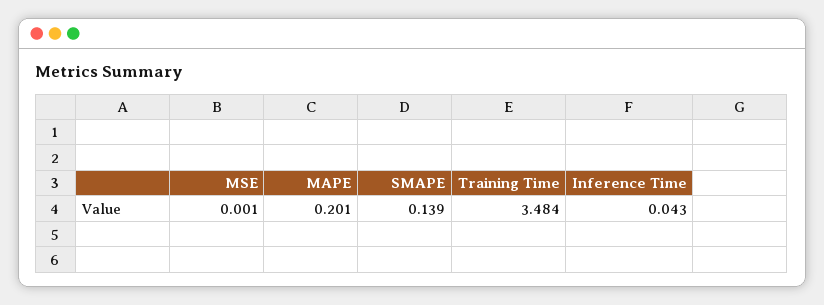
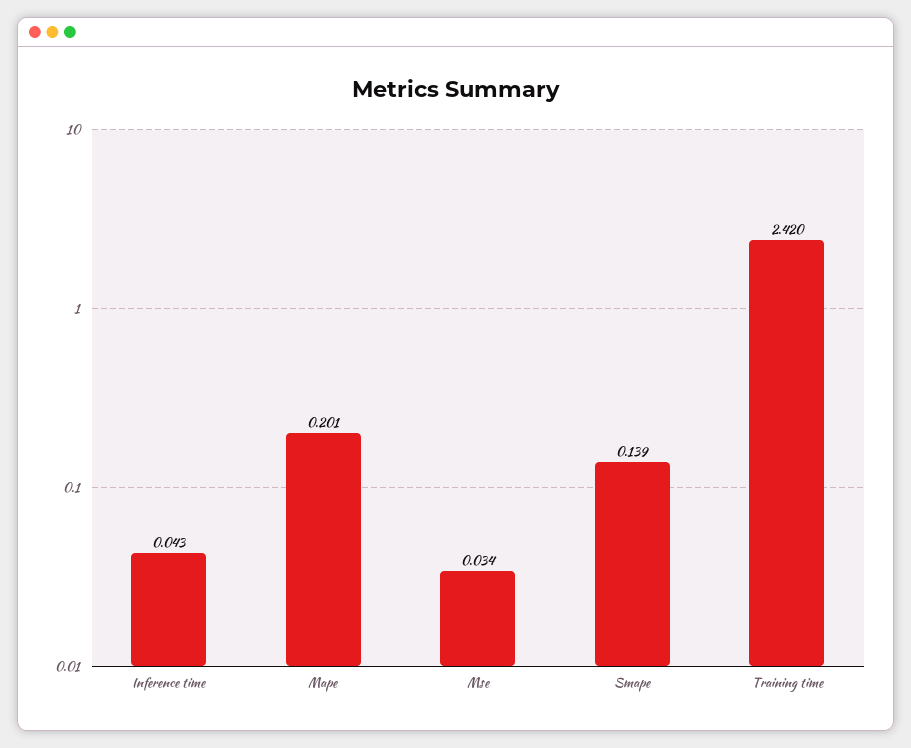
  {
-   "MSE": 0.001,
+   "MSE": 0.034,
    "MAPE": 0.201,
    "SMAPE": 0.139,
-   "Training Time": 3.484,
+   "Training Time": 2.42,
    "Inference Time": 0.043
  }

